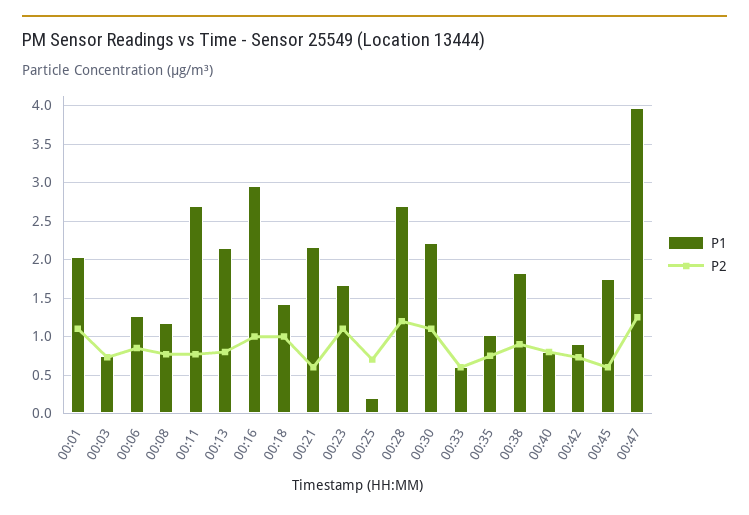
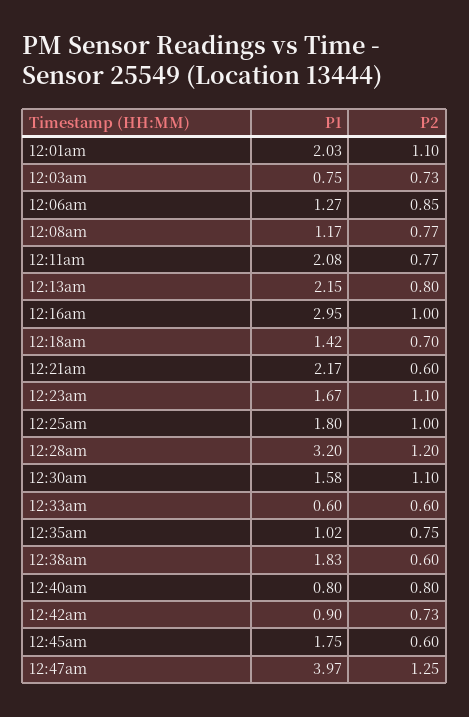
  {
    "P1": {
      "00:01": 2.03,
      "00:03": 0.75,
      "00:06": 1.27,
      "00:08": 1.17,
-     "00:11": 2.7,
+     "00:11": 2.08,
      "00:13": 2.15,
      "00:16": 2.95,
      "00:18": 1.42,
      "00:21": 2.17,
      "00:23": 1.67,
-     "00:25": 0.2,
+     "00:25": 1.8,
-     "00:28": 2.7,
+     "00:28": 3.2,
-     "00:30": 2.2,
+     "00:30": 1.58,
      "00:33": 0.6,
      "00:35": 1.02,
      "00:38": 1.83,
      "00:40": 0.8,
      "00:42": 0.9,
      "00:45": 1.75,
      "00:47": 3.97
    },
    "P2": {
      "00:01": 1.1,
      "00:03": 0.73,
      "00:06": 0.85,
      "00:08": 0.77,
      "00:11": 0.77,
      "00:13": 0.8,
      "00:16": 1,
-     "00:18": 1,
+     "00:18": 0.7,
      "00:21": 0.6,
      "00:23": 1.1,
-     "00:25": 0.7,
+     "00:25": 1,
      "00:28": 1.2,
      "00:30": 1.1,
      "00:33": 0.6,
      "00:35": 0.75,
-     "00:38": 0.9,
+     "00:38": 0.6,
      "00:40": 0.8,
      "00:42": 0.73,
      "00:45": 0.6,
      "00:47": 1.25
    }
  }

